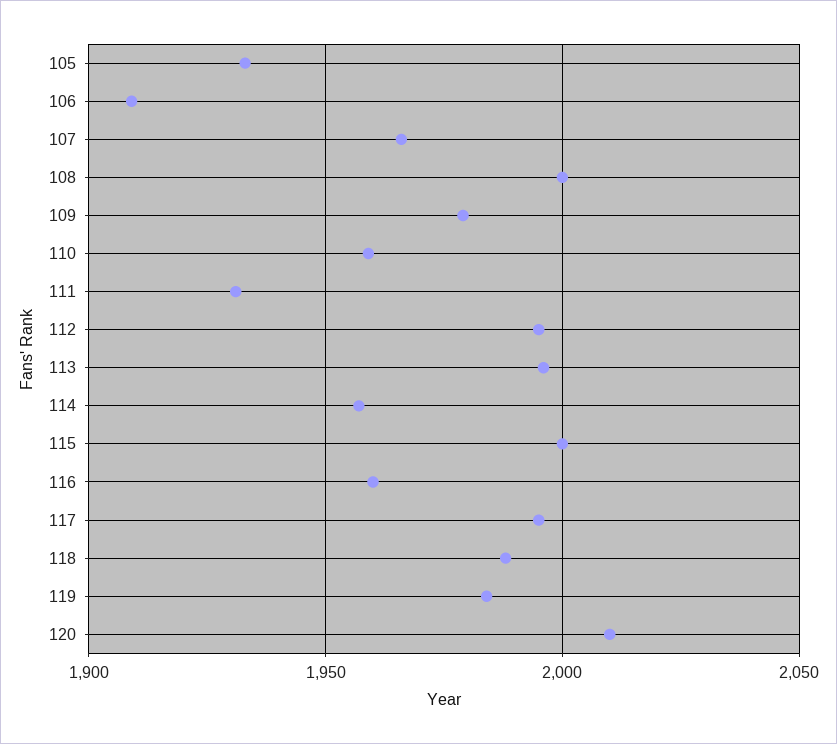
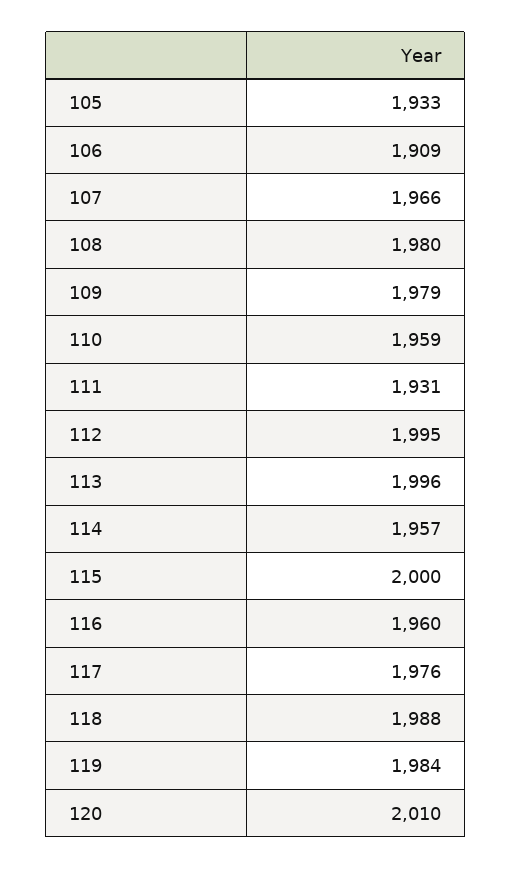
  {
    "105": 1933,
    "106": 1909,
    "107": 1966,
-   "108": 2000,
+   "108": 1980,
    "109": 1979,
    "110": 1959,
    "111": 1931,
    "112": 1995,
    "113": 1996,
    "114": 1957,
    "115": 2000,
    "116": 1960,
-   "117": 1995,
+   "117": 1976,
    "118": 1988,
    "119": 1984,
    "120": 2010
  }

